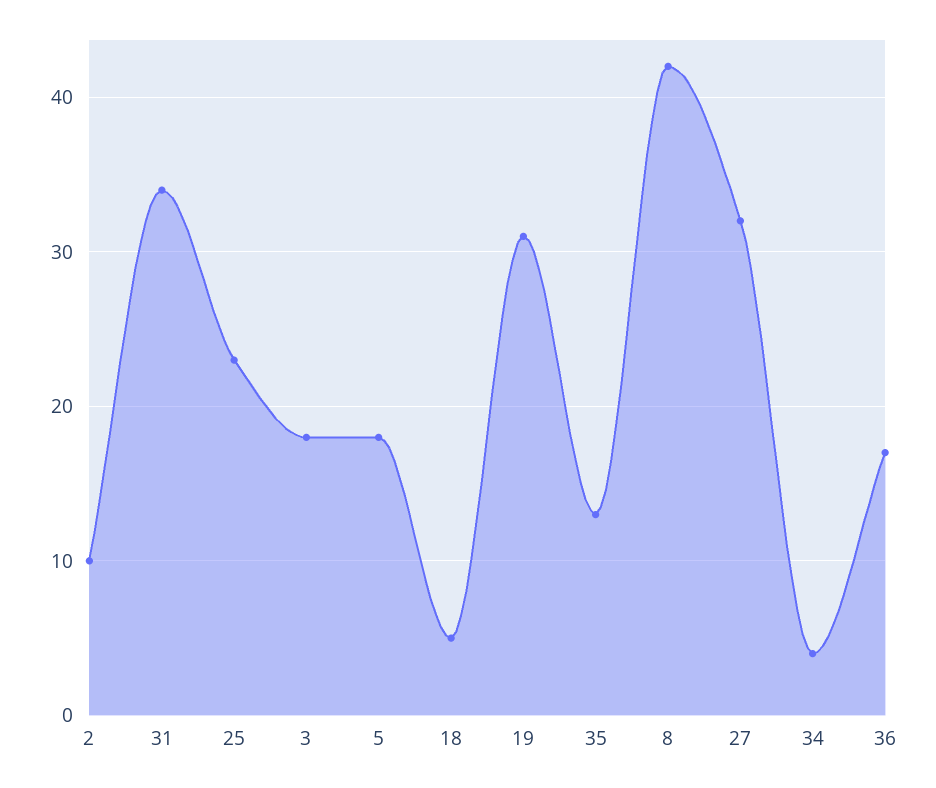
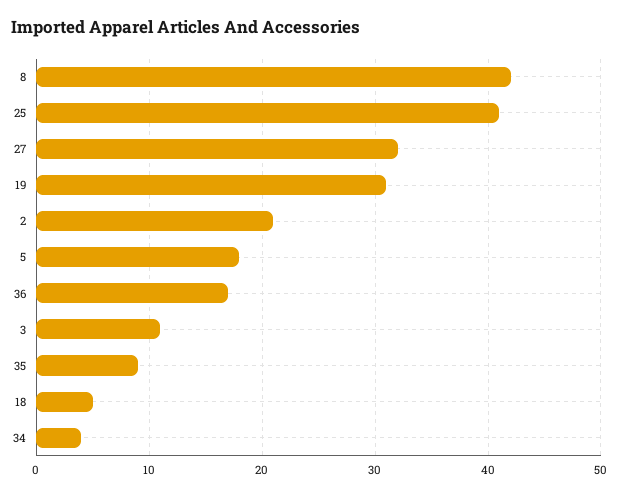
  {
-   "2": 10,
+   "2": 21,
-   "31": 34,
-   "25": 23,
+   "25": 41,
-   "3": 18,
+   "3": 11,
    "5": 18,
    "18": 5,
    "19": 31,
-   "35": 13,
+   "35": 9,
    "8": 42,
    "27": 32,
    "34": 4,
    "36": 17
  }

